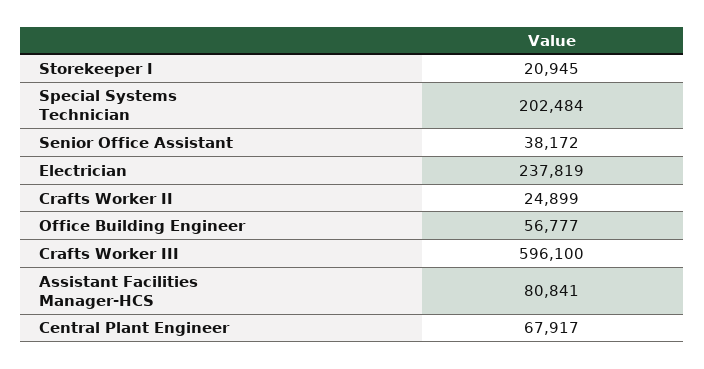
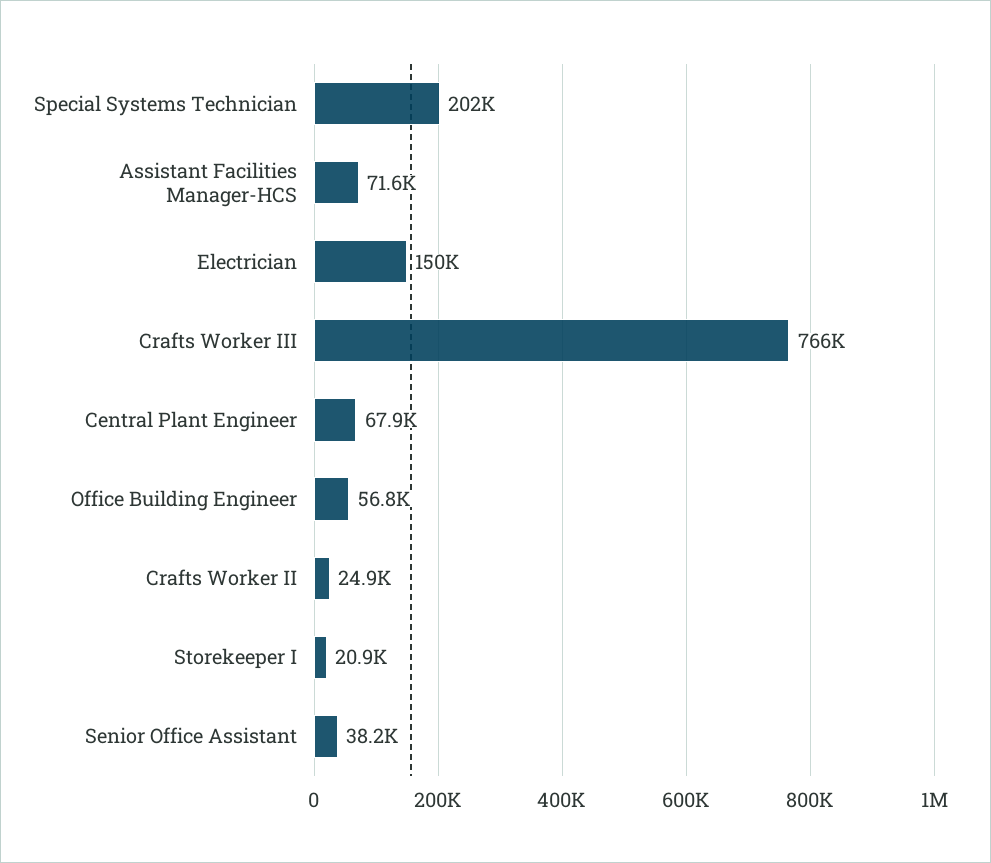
  {
    "Storekeeper I": 20945,
    "Special Systems Technician": 202484,
    "Senior Office Assistant": 38172,
-   "Electrician": 237819,
+   "Electrician": 150000,
    "Crafts Worker II": 24899,
    "Office Building Engineer": 56777,
-   "Crafts Worker III": 596100,
+   "Crafts Worker III": 766000,
-   "Assistant Facilities Manager-HCS": 80841,
+   "Assistant Facilities Manager-HCS": 71600,
    "Central Plant Engineer": 67917
  }

